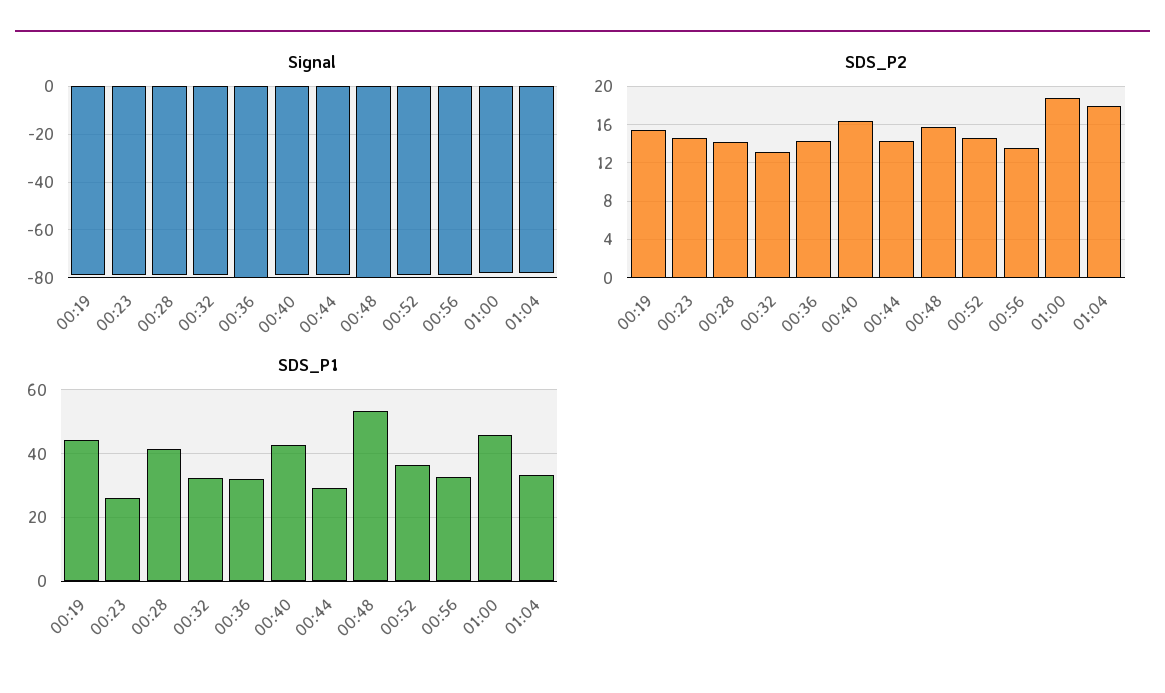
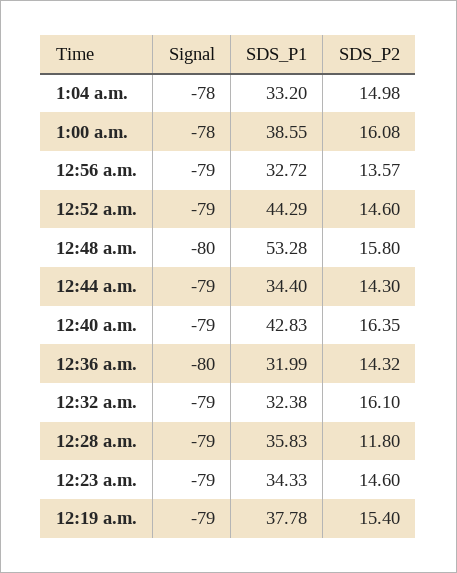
  {
    "Signal": {
      "00:19": -79,
      "00:23": -79,
      "00:28": -79,
      "00:32": -79,
      "00:36": -80,
      "00:40": -79,
      "00:44": -79,
      "00:48": -80,
      "00:52": -79,
      "00:56": -79,
      "01:00": -78,
      "01:04": -78
    },
    "SDS_P2": {
      "00:19": 15.4,
      "00:23": 14.6,
-     "00:28": 14,
+     "00:28": 11.8,
-     "00:32": 13,
+     "00:32": 16.1,
      "00:36": 14.32,
      "00:40": 16.35,
      "00:44": 14.3,
      "00:48": 15.8,
      "00:52": 14.6,
      "00:56": 13.57,
-     "01:00": 19,
+     "01:00": 16.08,
-     "01:04": 18
+     "01:04": 14.98
    },
    "SDS_P1": {
-     "00:19": 44,
+     "00:19": 37.78,
-     "00:23": 26,
+     "00:23": 34.33,
-     "00:28": 42,
+     "00:28": 35.83,
      "00:32": 32.38,
      "00:36": 31.99,
      "00:40": 42.83,
-     "00:44": 30,
+     "00:44": 34.4,
      "00:48": 53.28,
-     "00:52": 36,
+     "00:52": 44.29,
      "00:56": 32.72,
-     "01:00": 46,
+     "01:00": 38.55,
      "01:04": 33.2
    }
  }

